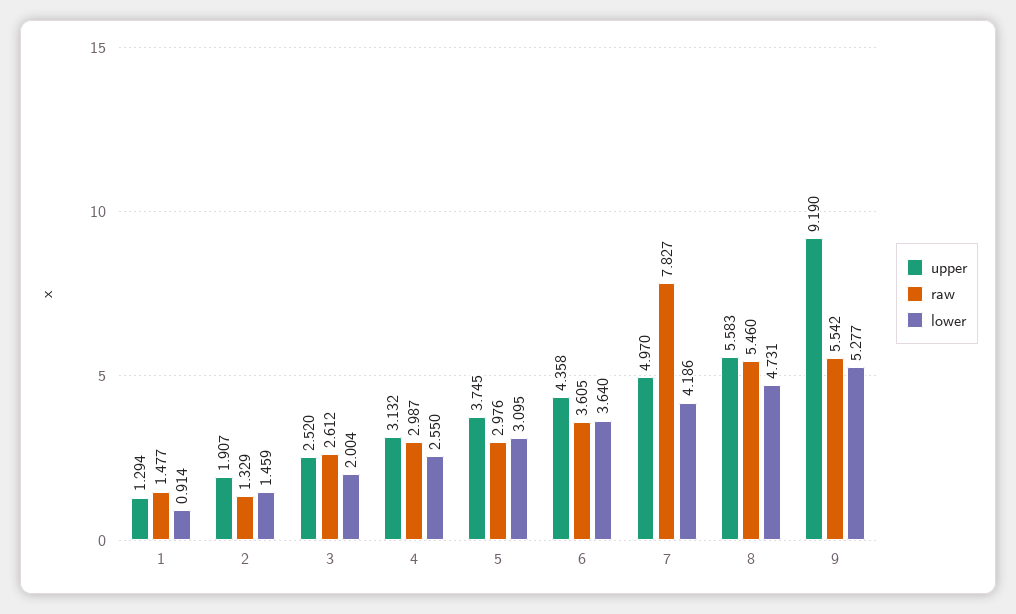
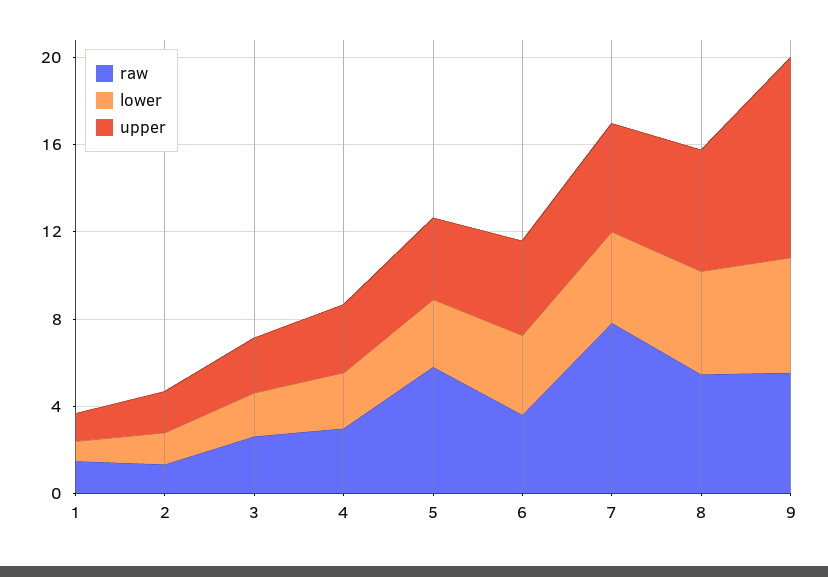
  {
    "upper": {
      "1": 1.294,
      "2": 1.907,
      "3": 2.52,
      "4": 3.132,
      "5": 3.745,
      "6": 4.358,
      "7": 4.97,
      "8": 5.583,
      "9": 9.19
    },
    "raw": {
      "1": 1.477,
      "2": 1.329,
      "3": 2.612,
      "4": 2.987,
-     "5": 2.976,
+     "5": 6,
      "6": 3.605,
      "7": 7.827,
      "8": 5.46,
      "9": 5.542
    },
    "lower": {
      "1": 0.914,
      "2": 1.459,
      "3": 2.004,
      "4": 2.55,
      "5": 3.095,
      "6": 3.64,
      "7": 4.186,
      "8": 4.731,
      "9": 5.277
    }
  }

